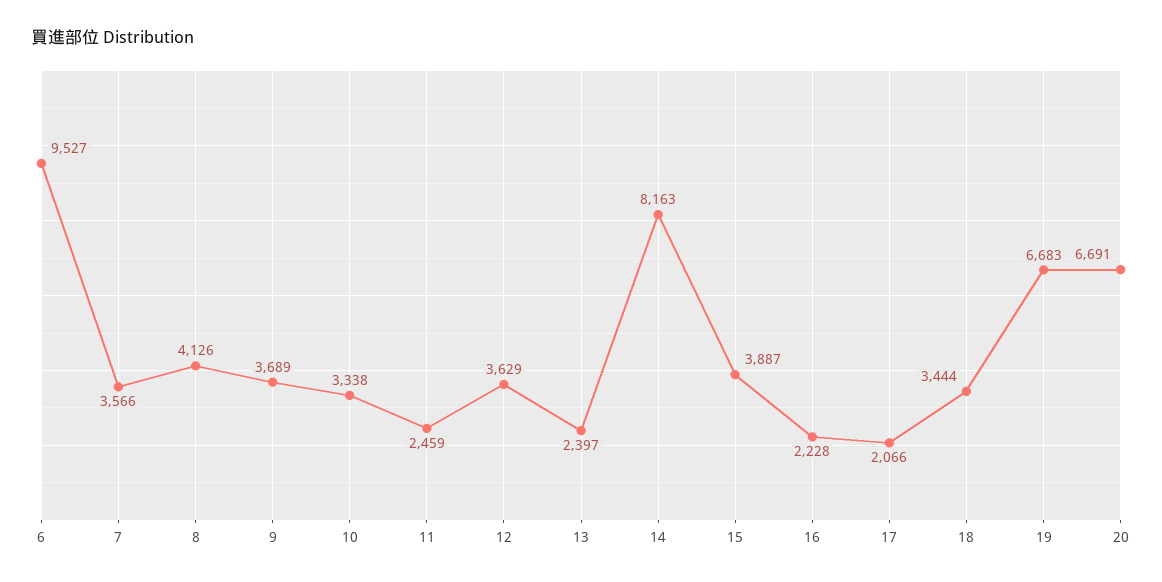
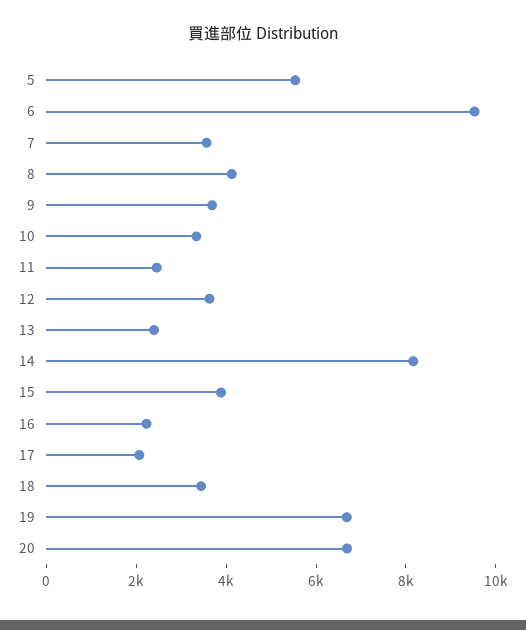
  {
    "6": 9527,
    "7": 3566,
    "8": 4126,
    "9": 3689,
    "10": 3338,
    "11": 2459,
    "12": 3629,
    "13": 2397,
    "14": 8163,
    "15": 3887,
    "16": 2228,
    "17": 2066,
    "18": 3444,
    "19": 6683,
-   "20": 6691
+   "20": 6691,
+   "5": 5500
  }

